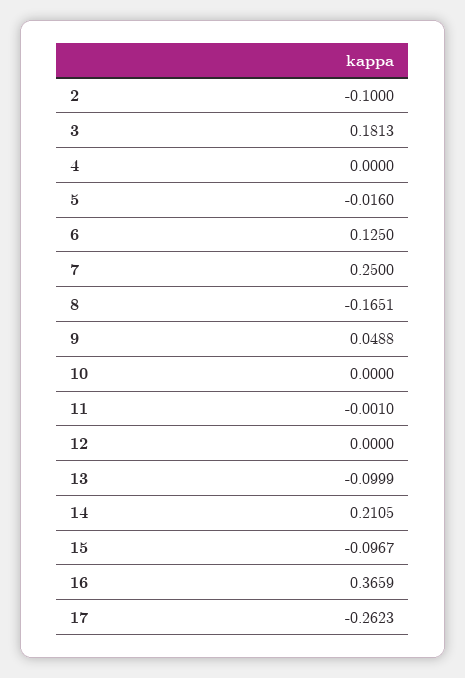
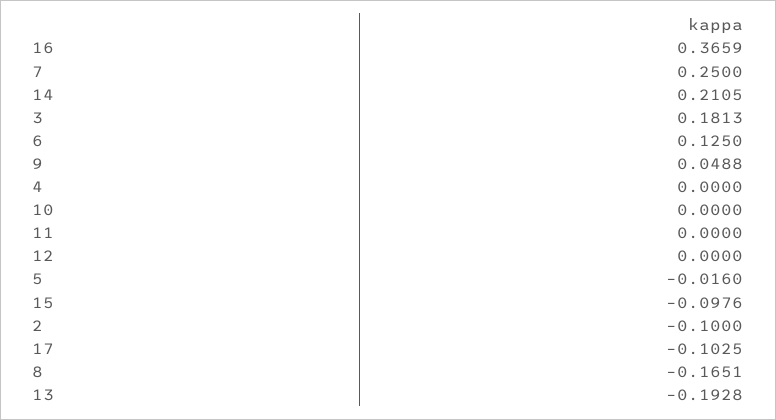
  {
    "2": -0.1,
    "3": 0.1813,
    "4": 0,
    "5": -0.016,
    "6": 0.125,
    "7": 0.25,
    "8": -0.1651,
    "9": 0.0488,
    "10": 0,
-   "11": -0.001,
+   "11": 0,
    "12": 0,
-   "13": -0.0999,
+   "13": -0.1928,
    "14": 0.2105,
-   "15": -0.0967,
+   "15": -0.0976,
    "16": 0.3659,
-   "17": -0.2623
+   "17": -0.1025
  }

